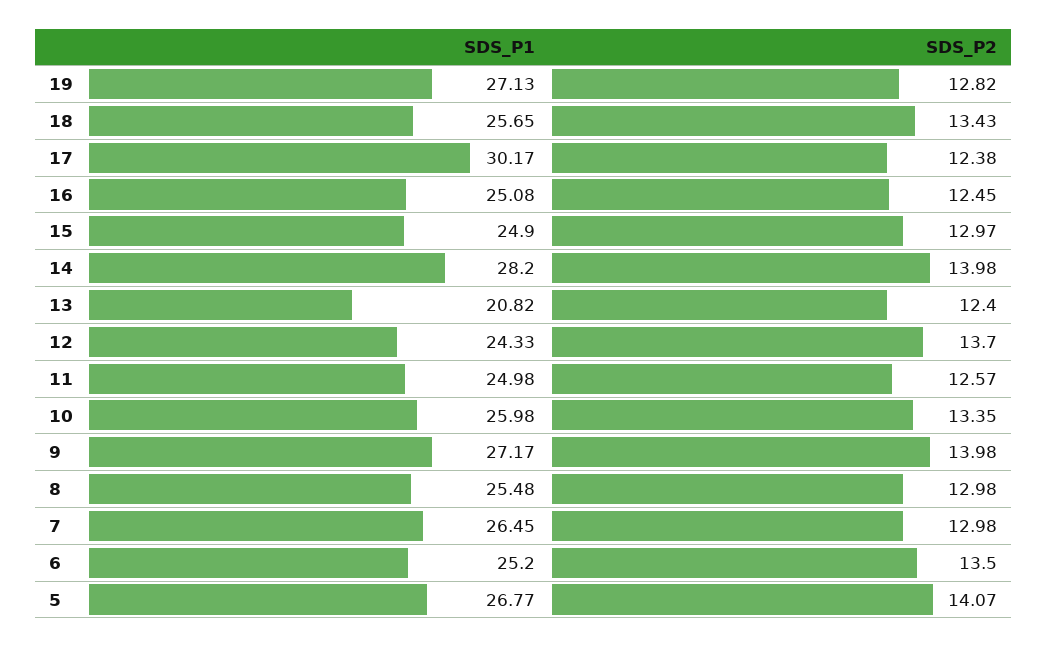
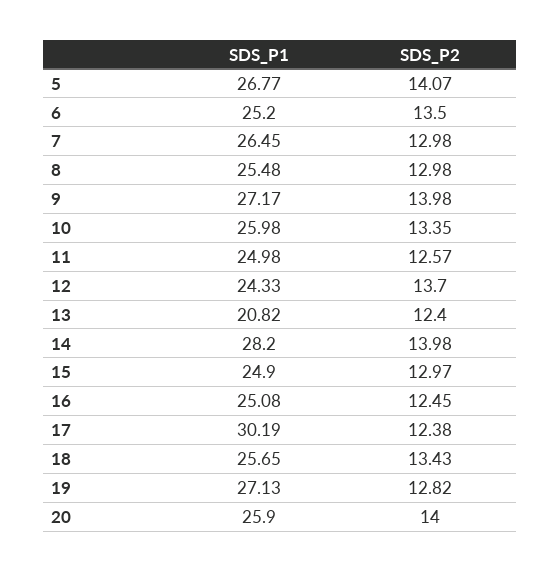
  {
    "SDS_P1": {
      "19": 27.13,
      "18": 25.65,
-     "17": 30.17,
+     "17": 30.19,
      "16": 25.08,
      "15": 24.9,
      "14": 28.2,
      "13": 20.82,
      "12": 24.33,
      "11": 24.98,
      "10": 25.98,
      "9": 27.17,
      "8": 25.48,
      "7": 26.45,
      "6": 25.2,
-     "5": 26.77
+     "5": 26.77,
+     "20": 25.9
    },
    "SDS_P2": {
      "19": 12.82,
      "18": 13.43,
      "17": 12.38,
      "16": 12.45,
      "15": 12.97,
      "14": 13.98,
      "13": 12.4,
      "12": 13.7,
      "11": 12.57,
      "10": 13.35,
      "9": 13.98,
      "8": 12.98,
      "7": 12.98,
      "6": 13.5,
-     "5": 14.07
+     "5": 14.07,
+     "20": 14
    }
  }

